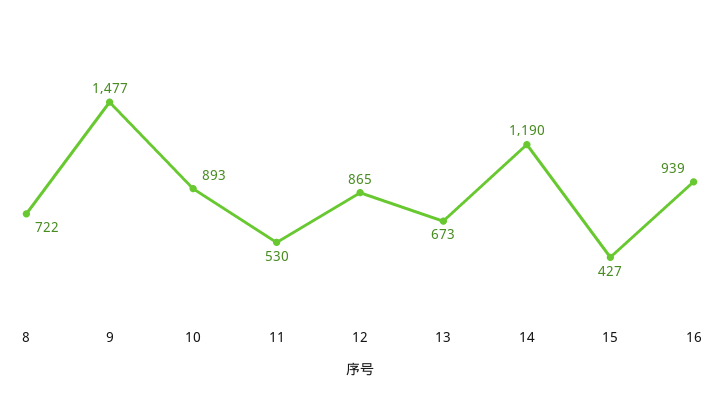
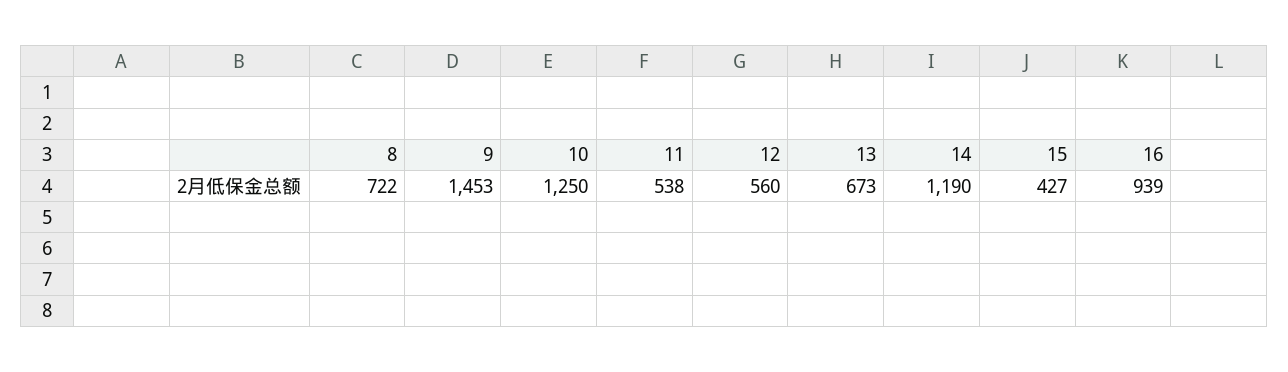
  {
    "8": 722,
-   "9": 1477,
+   "9": 1453,
-   "10": 893,
+   "10": 1250,
-   "11": 530,
+   "11": 538,
-   "12": 865,
+   "12": 560,
    "13": 673,
    "14": 1190,
    "15": 427,
    "16": 939
  }

